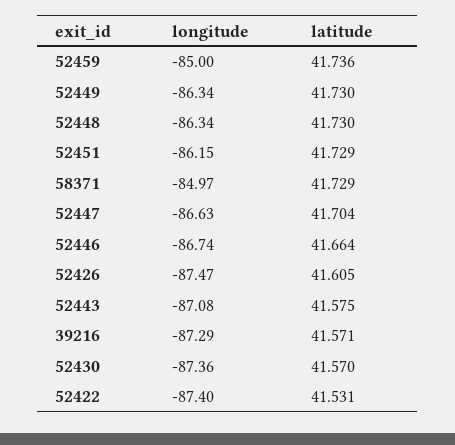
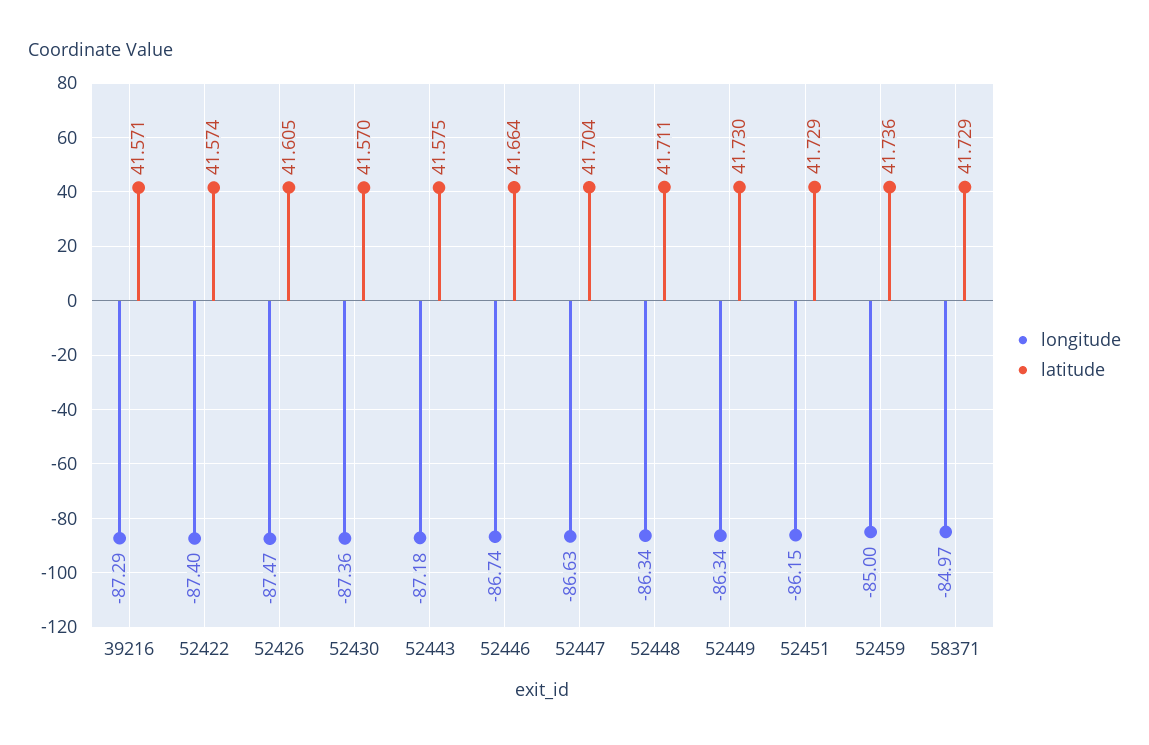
  {
    "longitude": {
      "52459": -85,
      "52449": -86.34,
      "52448": -86.34,
      "52451": -86.15,
      "58371": -84.97,
      "52447": -86.63,
      "52446": -86.74,
      "52426": -87.47,
-     "52443": -87.08,
+     "52443": -87.18,
      "39216": -87.29,
      "52430": -87.36,
      "52422": -87.4
    },
    "latitude": {
      "52459": 41.736,
      "52449": 41.73,
-     "52448": 41.73,
+     "52448": 41.711,
      "52451": 41.729,
      "58371": 41.729,
      "52447": 41.704,
      "52446": 41.664,
      "52426": 41.605,
      "52443": 41.575,
      "39216": 41.571,
      "52430": 41.57,
-     "52422": 41.531
+     "52422": 41.574
    }
  }

